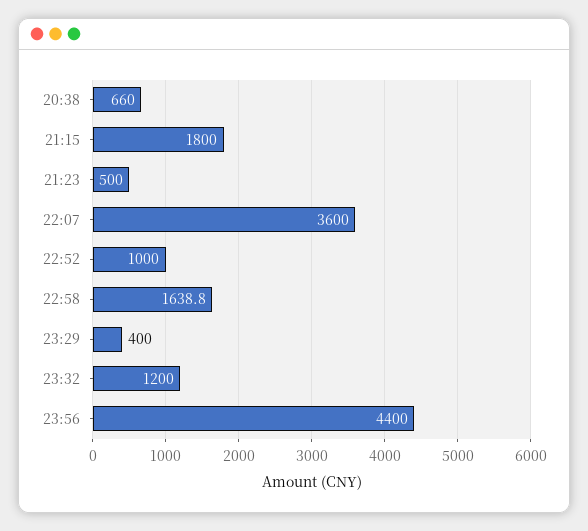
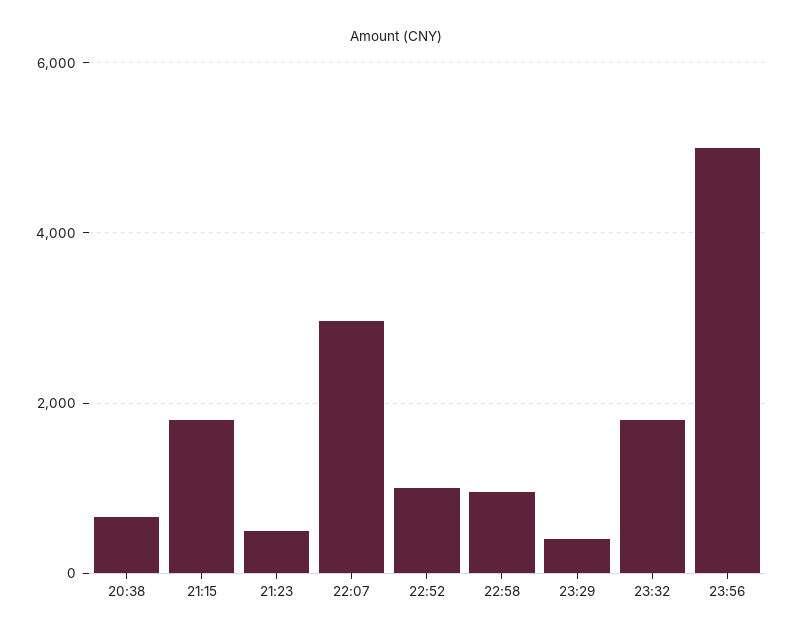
  {
    "20:38": 660,
    "21:15": 1800,
    "21:23": 500,
-   "22:07": 3600,
+   "22:07": 3000,
    "22:52": 1000,
-   "22:58": 1638.8,
+   "22:58": 1000,
    "23:29": 400,
-   "23:32": 1200,
+   "23:32": 1800,
-   "23:56": 4400
+   "23:56": 5000
  }

